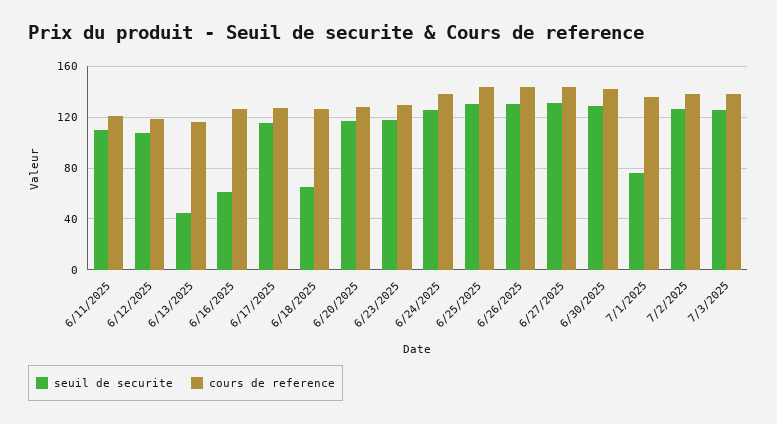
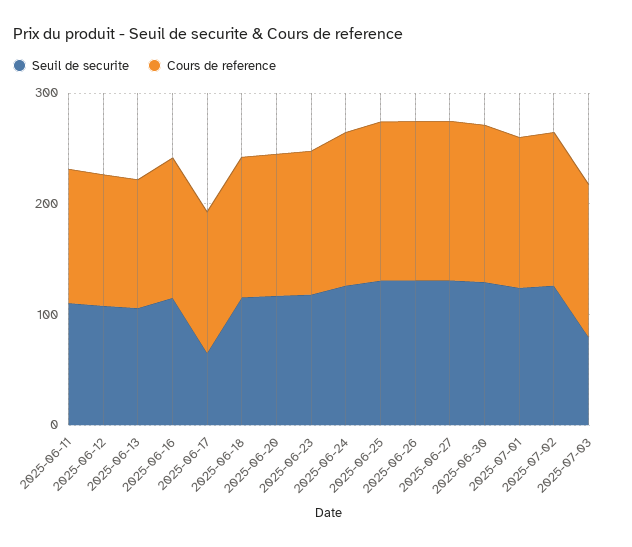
  {
    "seuil de securite": {
      "6/11/2025": 110,
      "6/12/2025": 110,
-     "6/13/2025": 45,
+     "6/13/2025": 100,
-     "6/16/2025": 60,
+     "6/16/2025": 120,
-     "6/17/2025": 115,
+     "6/17/2025": 60,
-     "6/18/2025": 65,
+     "6/18/2025": 120,
      "6/20/2025": 115,
      "6/23/2025": 120,
      "6/24/2025": 125,
      "6/25/2025": 130,
      "6/26/2025": 130,
      "6/27/2025": 130,
      "6/30/2025": 130,
-     "7/1/2025": 75,
+     "7/1/2025": 120,
      "7/2/2025": 125,
-     "7/3/2025": 125
+     "7/3/2025": 80
    },
    "cours de reference": {
      "6/11/2025": 120,
      "6/12/2025": 120,
      "6/13/2025": 115,
      "6/16/2025": 125,
      "6/17/2025": 125,
      "6/18/2025": 125,
      "6/20/2025": 130,
      "6/23/2025": 130,
      "6/24/2025": 140,
      "6/25/2025": 145,
      "6/26/2025": 145,
      "6/27/2025": 145,
      "6/30/2025": 140,
      "7/1/2025": 135,
      "7/2/2025": 140,
      "7/3/2025": 140
    }
  }

